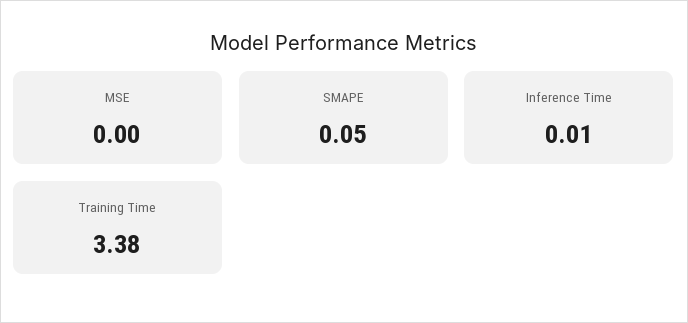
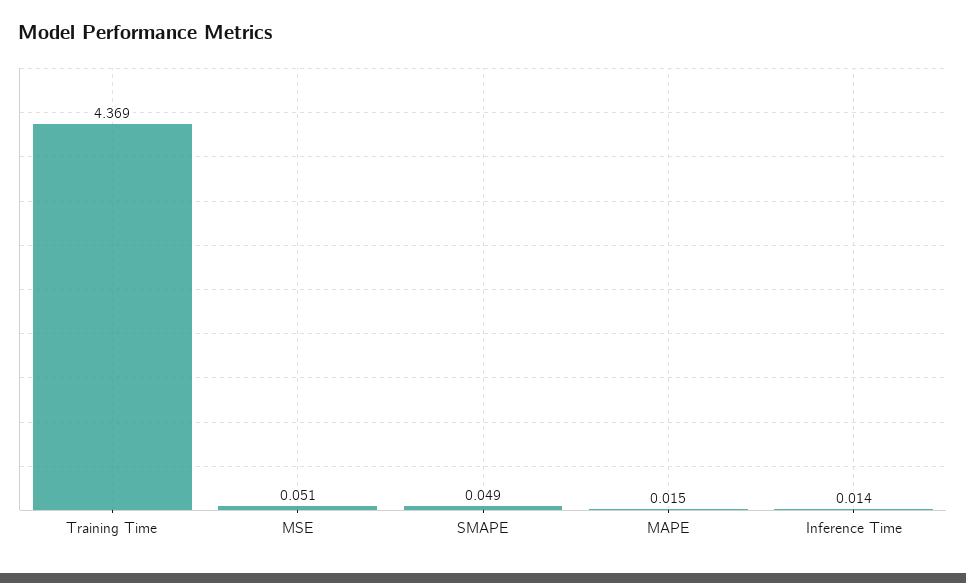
  {
-   "MSE": 0,
+   "MSE": 0.051,
    "SMAPE": 0.049,
    "Inference Time": 0.014,
-   "Training Time": 3.38
+   "Training Time": 4.369,
+   "MAPE": 0.015
  }

